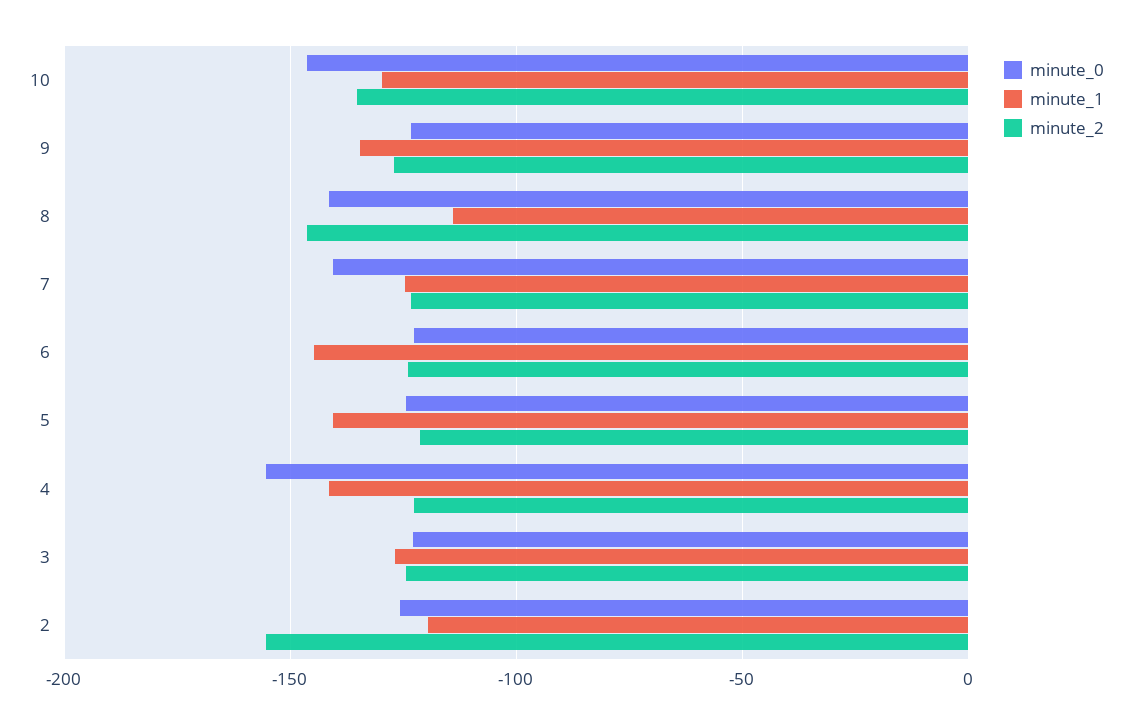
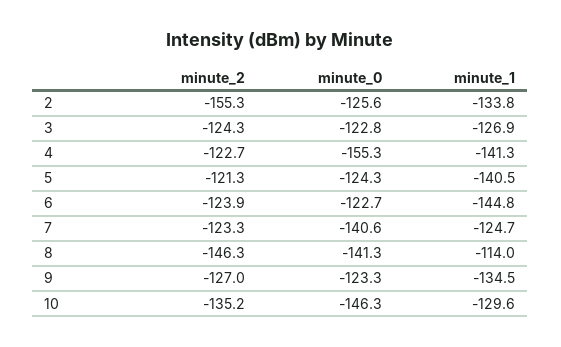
  {
    "minute_0": {
      "10": -146.3,
      "9": -123.3,
      "8": -141.3,
      "7": -140.6,
      "6": -122.7,
      "5": -124.3,
      "4": -155.3,
      "3": -122.8,
      "2": -125.6
    },
    "minute_1": {
      "10": -129.6,
      "9": -134.5,
      "8": -114,
      "7": -124.7,
      "6": -144.8,
      "5": -140.5,
      "4": -141.3,
      "3": -126.9,
-     "2": -120
+     "2": -133.8
    },
    "minute_2": {
      "10": -135.2,
      "9": -127,
      "8": -146.3,
      "7": -123.3,
      "6": -123.9,
      "5": -121.3,
      "4": -122.7,
      "3": -124.3,
      "2": -155.3
    }
  }

